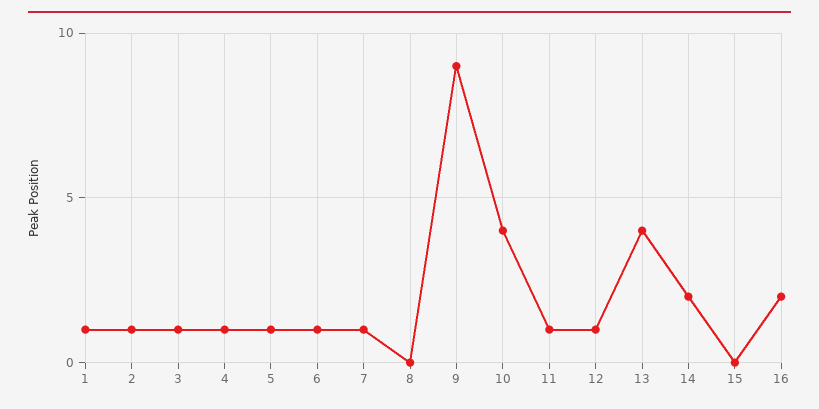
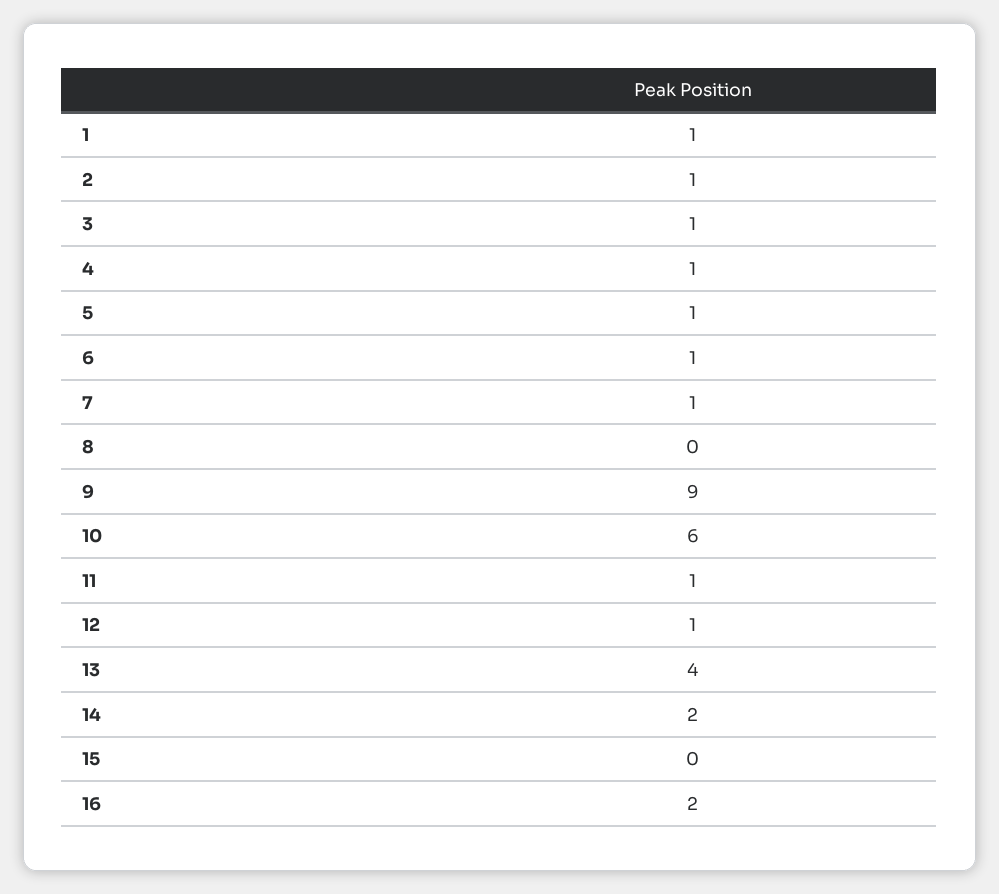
  {
    "1": 1,
    "2": 1,
    "3": 1,
    "4": 1,
    "5": 1,
    "6": 1,
    "7": 1,
    "8": 0,
    "9": 9,
-   "10": 4,
+   "10": 6,
    "11": 1,
    "12": 1,
    "13": 4,
    "14": 2,
    "15": 0,
    "16": 2
  }

